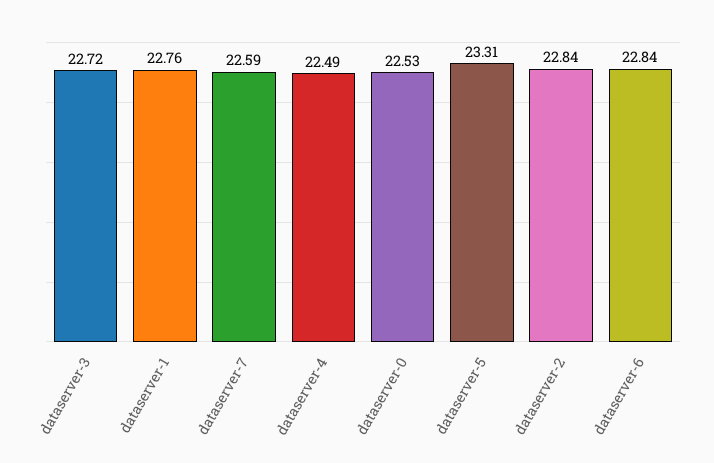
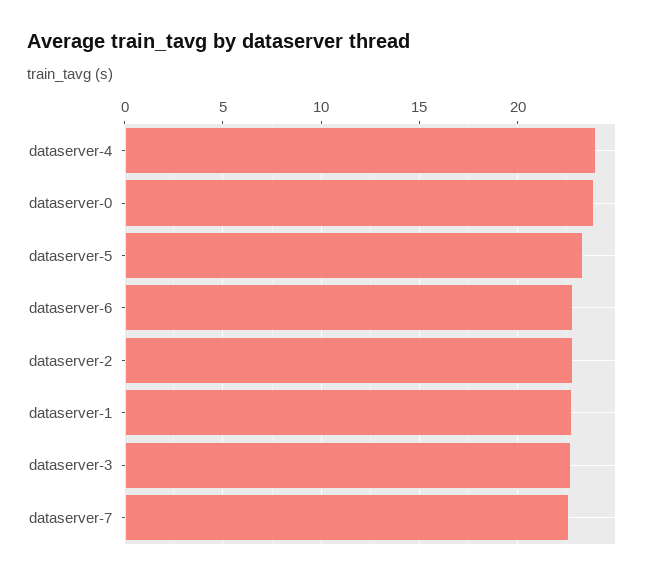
  {
    "dataserver-3": 22.72,
    "dataserver-1": 22.76,
    "dataserver-7": 22.59,
-   "dataserver-4": 22.49,
+   "dataserver-4": 24,
-   "dataserver-0": 22.53,
+   "dataserver-0": 24,
    "dataserver-5": 23.31,
    "dataserver-2": 22.84,
    "dataserver-6": 22.84
  }

